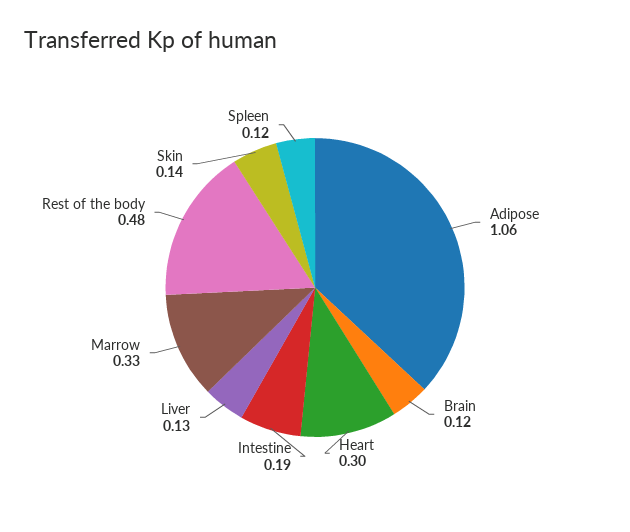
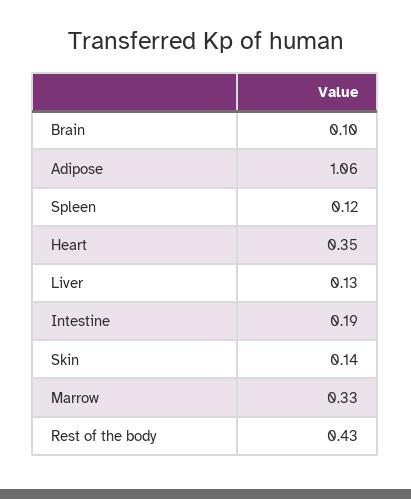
  {
    "Adipose": 1.06,
-   "Brain": 0.12,
+   "Brain": 0.1,
-   "Heart": 0.3,
+   "Heart": 0.35,
    "Intestine": 0.19,
    "Liver": 0.13,
    "Marrow": 0.33,
-   "Rest of the body": 0.48,
+   "Rest of the body": 0.43,
    "Skin": 0.14,
    "Spleen": 0.12
  }

